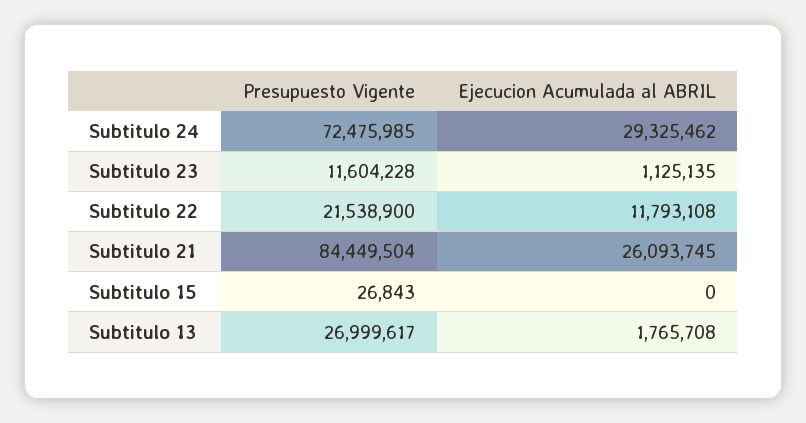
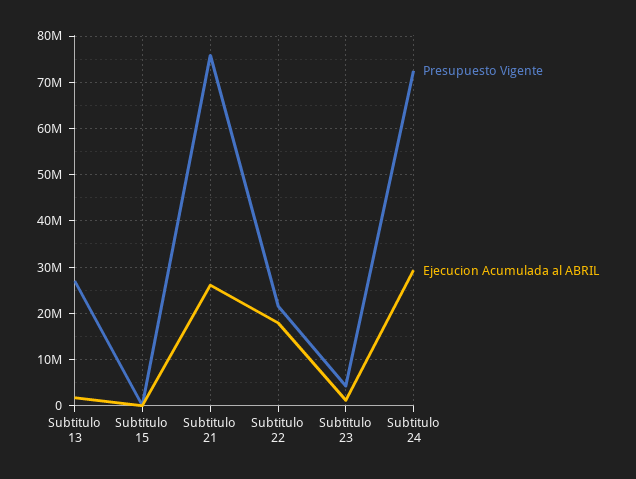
  {
    "Presupuesto Vigente": {
      "Subtitulo 24": 72475985,
-     "Subtitulo 23": 11604228,
+     "Subtitulo 23": 4000000,
      "Subtitulo 22": 21538900,
-     "Subtitulo 21": 84449504,
+     "Subtitulo 21": 76000000,
      "Subtitulo 15": 26843,
      "Subtitulo 13": 26999617
    },
    "Ejecucion Acumulada al ABRIL": {
      "Subtitulo 24": 29325462,
      "Subtitulo 23": 1125135,
-     "Subtitulo 22": 11793108,
+     "Subtitulo 22": 18000000,
      "Subtitulo 21": 26093745,
      "Subtitulo 15": 0,
      "Subtitulo 13": 1765708
    }
  }

